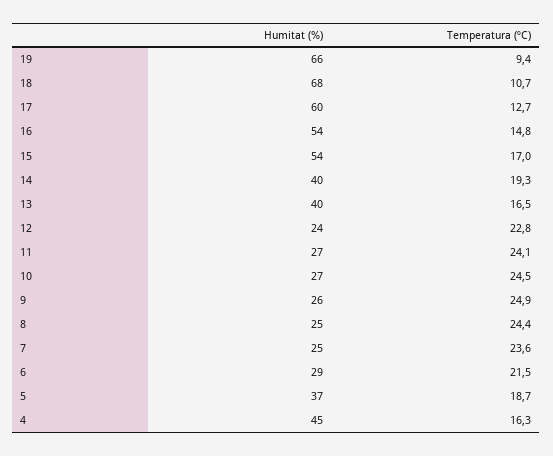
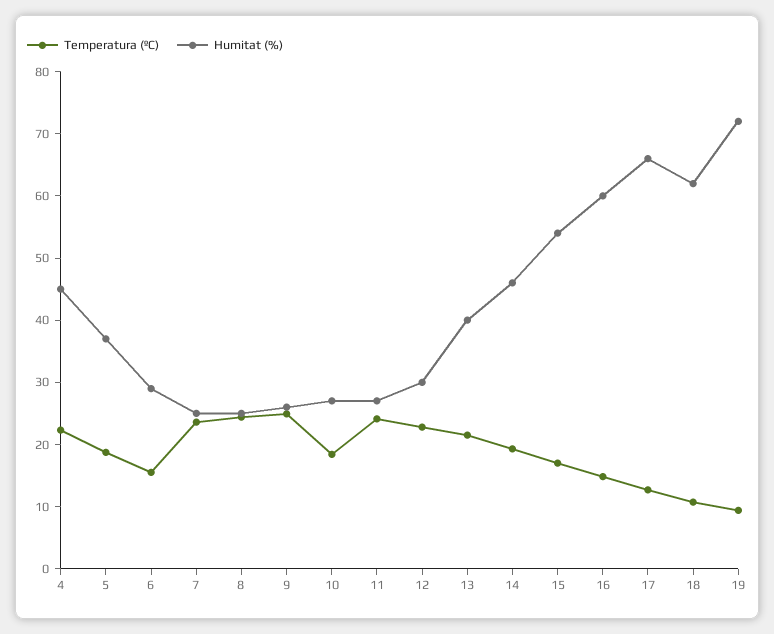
  {
    "Humitat (%)": {
-     "19": 66,
+     "19": 72,
-     "18": 68,
+     "18": 62,
-     "17": 60,
+     "17": 66,
-     "16": 54,
+     "16": 60,
      "15": 54,
-     "14": 40,
+     "14": 46,
      "13": 40,
-     "12": 24,
+     "12": 30,
      "11": 27,
      "10": 27,
      "9": 26,
      "8": 25,
      "7": 25,
      "6": 29,
      "5": 37,
      "4": 45
    },
    "Temperatura (ºC)": {
      "19": 9.4,
      "18": 10.7,
      "17": 12.7,
      "16": 14.8,
      "15": 17,
      "14": 19.3,
-     "13": 16.5,
+     "13": 22,
      "12": 22.8,
      "11": 24.1,
-     "10": 24.5,
+     "10": 18,
      "9": 24.9,
      "8": 24.4,
      "7": 23.6,
-     "6": 21.5,
+     "6": 16,
      "5": 18.7,
-     "4": 16.3
+     "4": 22
    }
  }

